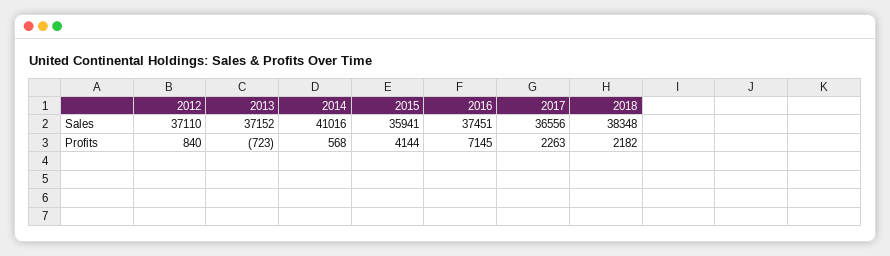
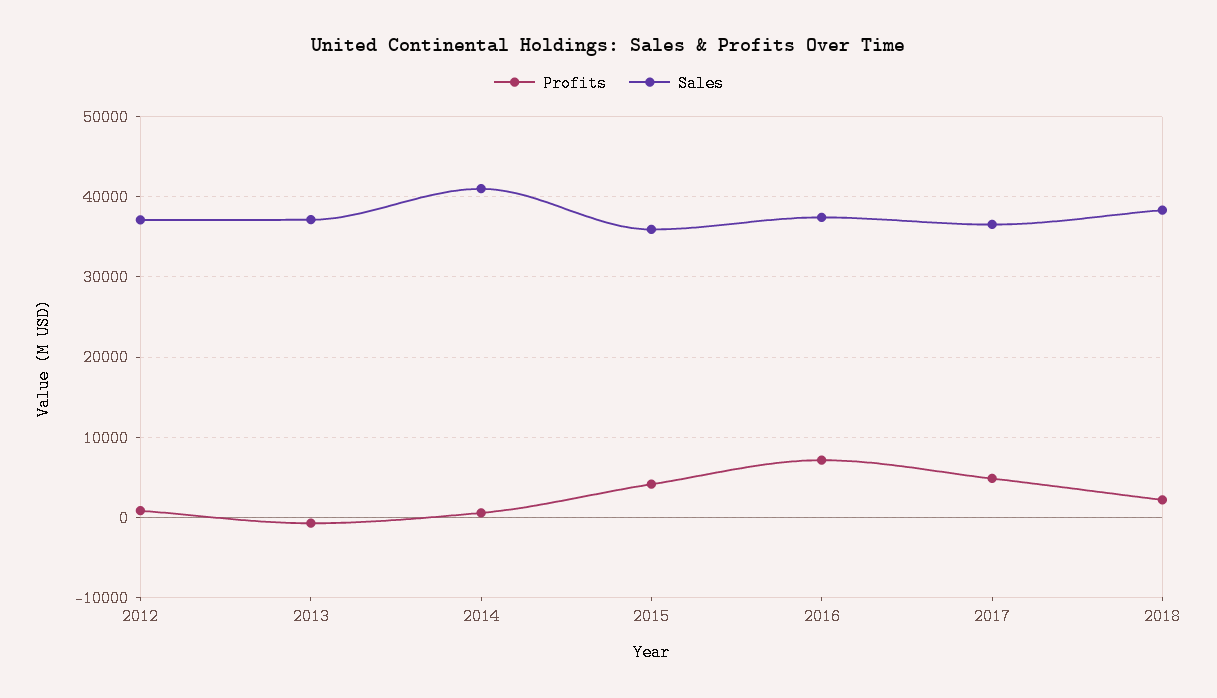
  {
    "Sales": {
      "2012": 37110,
      "2013": 37152,
      "2014": 41016,
      "2015": 35941,
      "2016": 37451,
      "2017": 36556,
      "2018": 38348
    },
    "Profits": {
      "2012": 840,
      "2013": -723,
      "2014": 568,
      "2015": 4144,
      "2016": 7145,
-     "2017": 2263,
+     "2017": 5000,
      "2018": 2182
    }
  }

